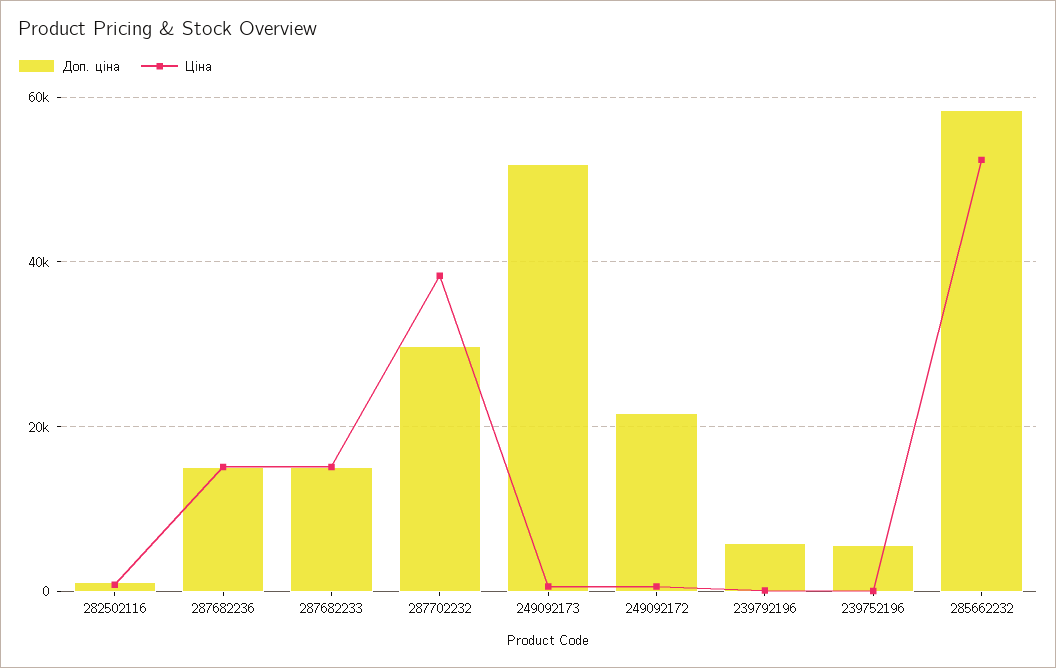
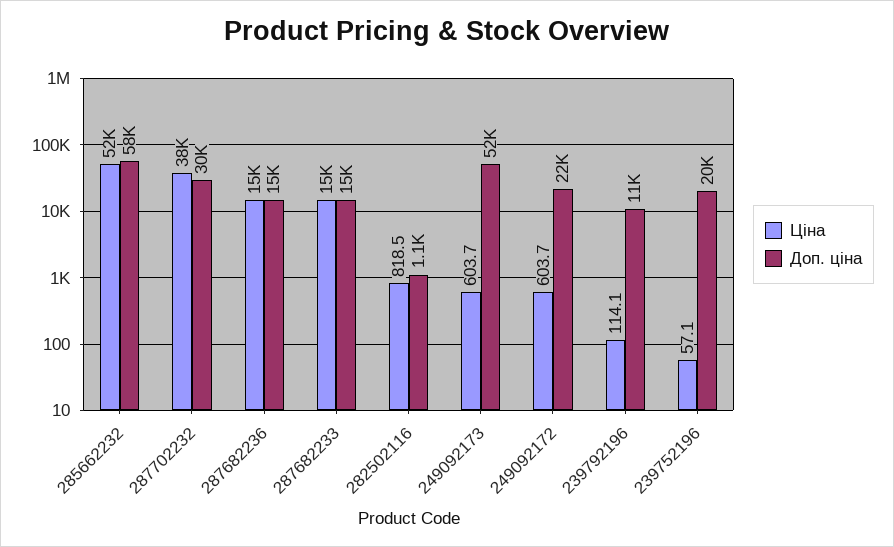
  {
    "Доп. ціна": {
      "282502116": 1100,
      "287682236": 15000,
      "287682233": 15000,
      "287702232": 30000,
      "249092173": 52000,
      "249092172": 22000,
-     "239792196": 6000,
+     "239792196": 11000,
-     "239752196": 6000,
+     "239752196": 20000,
      "285662232": 58000
    },
    "Ціна": {
      "282502116": 818.5,
      "287682236": 15000,
      "287682233": 15000,
      "287702232": 38000,
      "249092173": 603.7,
      "249092172": 603.7,
      "239792196": 114.1,
      "239752196": 57.1,
      "285662232": 52000
    }
  }

